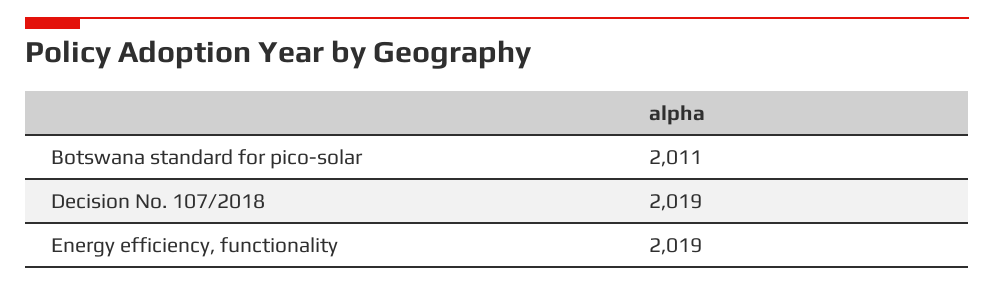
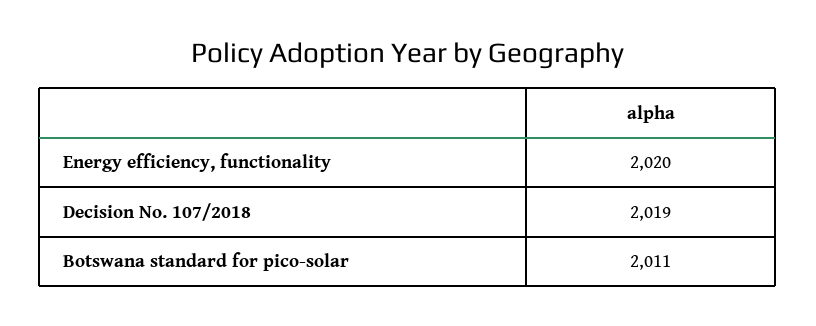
  {
    "Botswana standard for pico-solar": 2011,
    "Decision No. 107/2018": 2019,
-   "Energy efficiency, functionality": 2019
+   "Energy efficiency, functionality": 2020
  }

